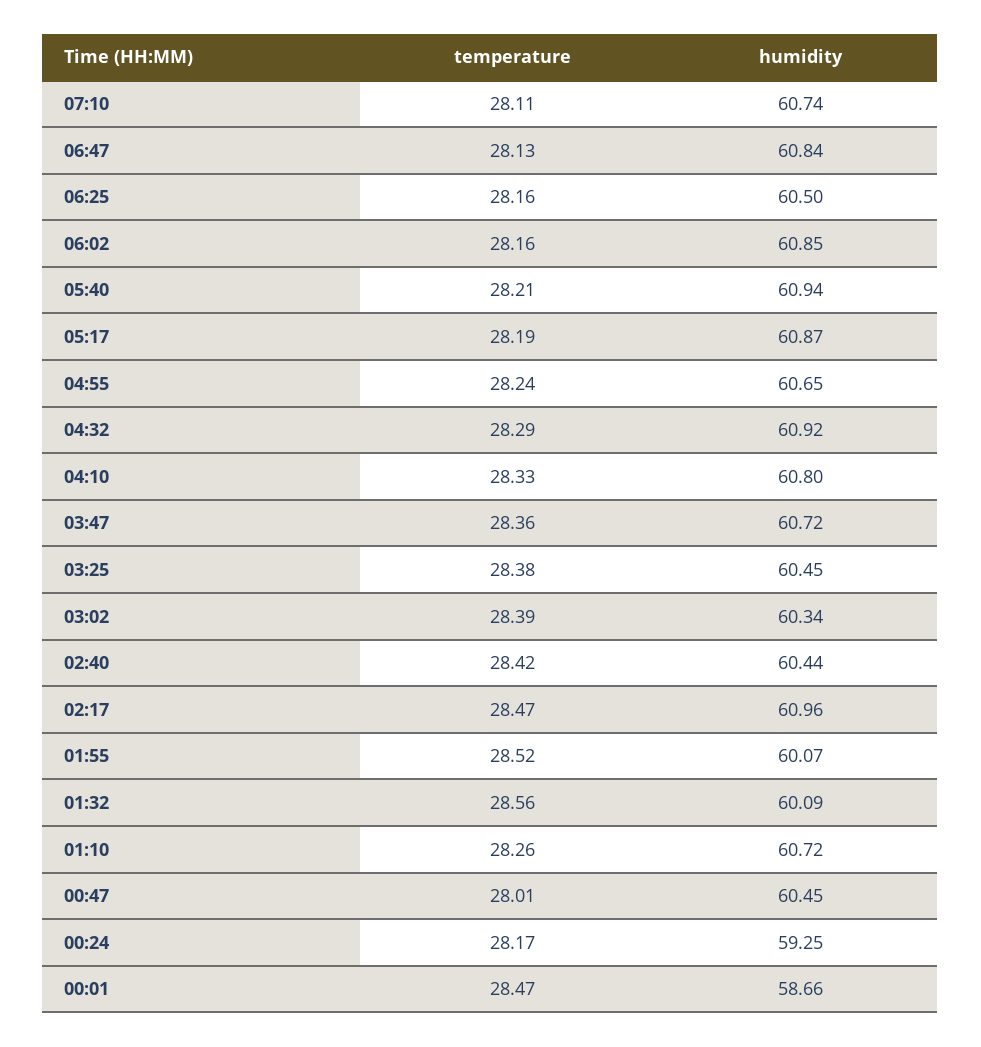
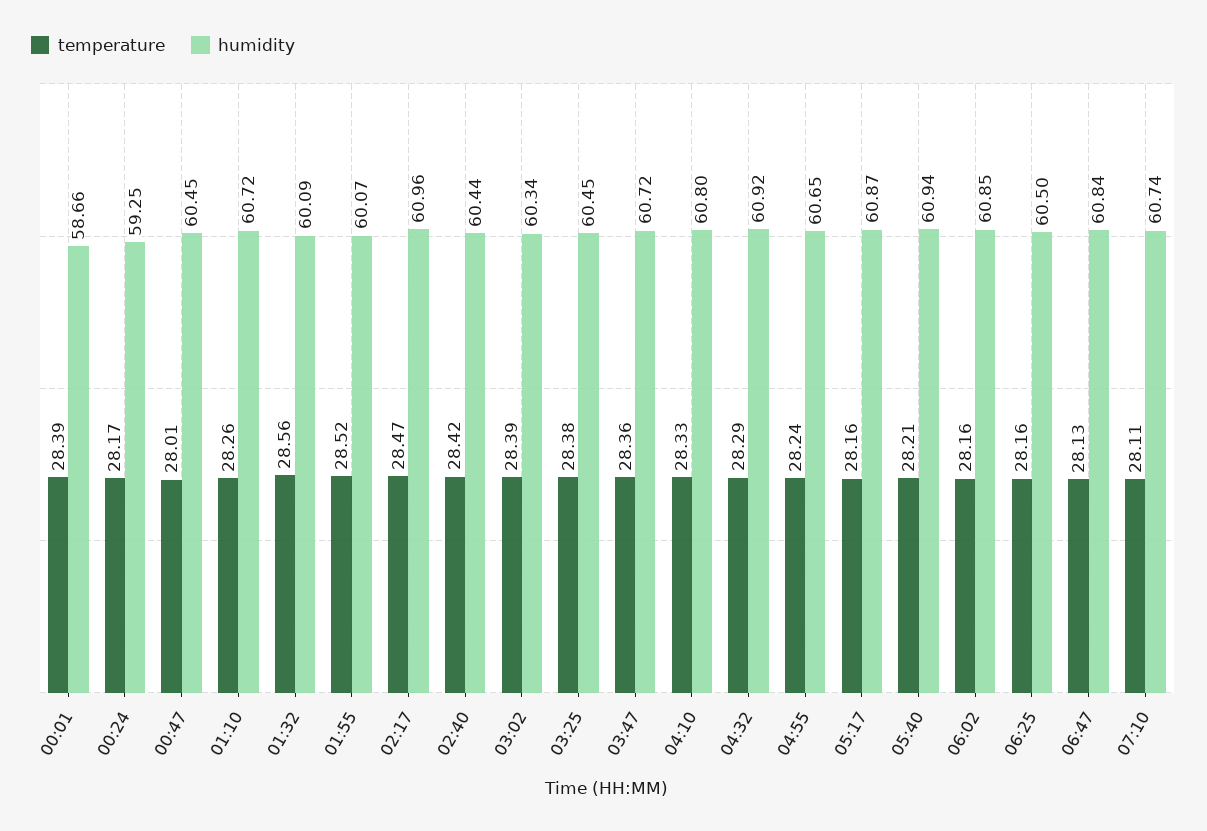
  {
    "temperature": {
      "07:10": 28.11,
      "06:47": 28.13,
      "06:25": 28.16,
      "06:02": 28.16,
      "05:40": 28.21,
-     "05:17": 28.19,
+     "05:17": 28.16,
      "04:55": 28.24,
      "04:32": 28.29,
      "04:10": 28.33,
      "03:47": 28.36,
      "03:25": 28.38,
      "03:02": 28.39,
      "02:40": 28.42,
      "02:17": 28.47,
      "01:55": 28.52,
      "01:32": 28.56,
      "01:10": 28.26,
      "00:47": 28.01,
      "00:24": 28.17,
-     "00:01": 28.47
+     "00:01": 28.39
    },
    "humidity": {
      "07:10": 60.74,
      "06:47": 60.84,
      "06:25": 60.5,
      "06:02": 60.85,
      "05:40": 60.94,
      "05:17": 60.87,
      "04:55": 60.65,
      "04:32": 60.92,
      "04:10": 60.8,
      "03:47": 60.72,
      "03:25": 60.45,
      "03:02": 60.34,
      "02:40": 60.44,
      "02:17": 60.96,
      "01:55": 60.07,
      "01:32": 60.09,
      "01:10": 60.72,
      "00:47": 60.45,
      "00:24": 59.25,
      "00:01": 58.66
    }
  }

